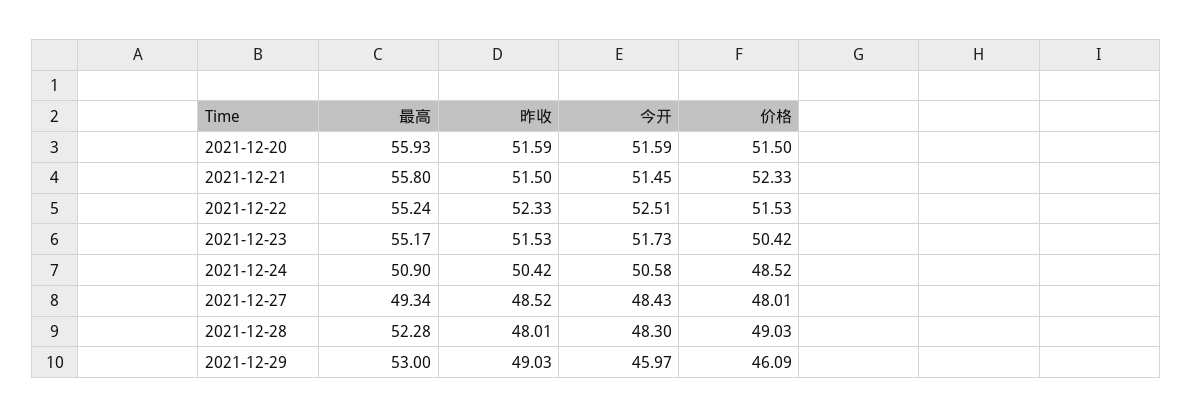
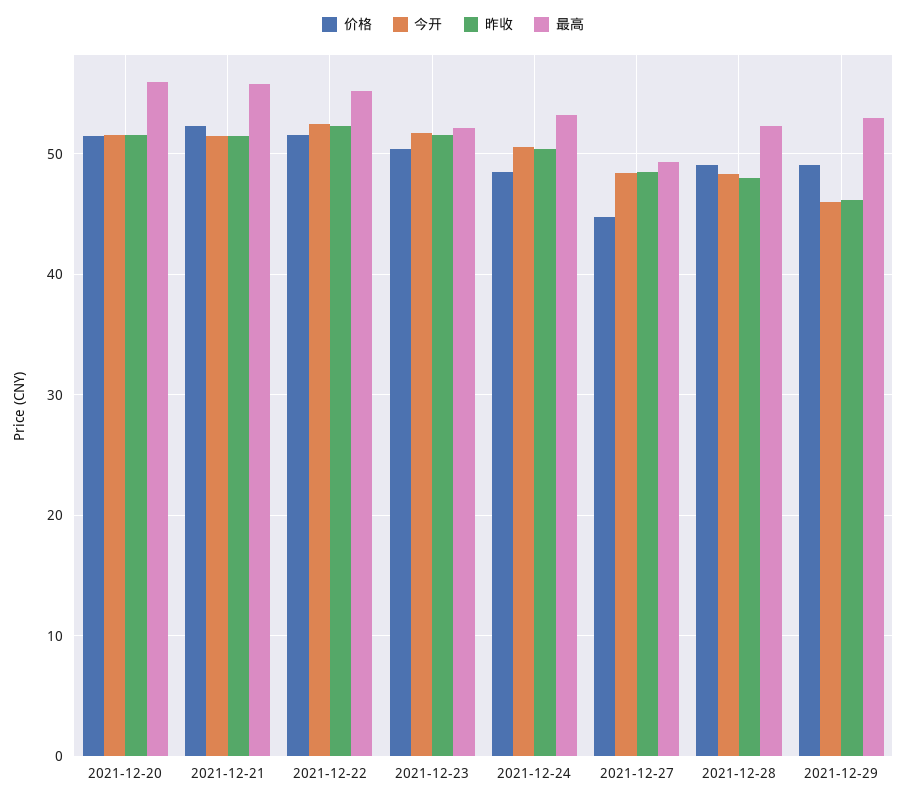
  {
    "最高": {
      "2021-12-20": 55.93,
      "2021-12-21": 55.8,
      "2021-12-22": 55.24,
-     "2021-12-23": 55.17,
+     "2021-12-23": 52,
-     "2021-12-24": 50.9,
+     "2021-12-24": 53,
      "2021-12-27": 49.34,
      "2021-12-28": 52.28,
      "2021-12-29": 53
    },
    "昨收": {
      "2021-12-20": 51.59,
      "2021-12-21": 51.5,
      "2021-12-22": 52.33,
      "2021-12-23": 51.53,
      "2021-12-24": 50.42,
      "2021-12-27": 48.52,
      "2021-12-28": 48.01,
-     "2021-12-29": 49.03
+     "2021-12-29": 46
    },
    "今开": {
      "2021-12-20": 51.59,
      "2021-12-21": 51.45,
      "2021-12-22": 52.51,
      "2021-12-23": 51.73,
      "2021-12-24": 50.58,
      "2021-12-27": 48.43,
      "2021-12-28": 48.3,
      "2021-12-29": 45.97
    },
    "价格": {
      "2021-12-20": 51.5,
      "2021-12-21": 52.33,
      "2021-12-22": 51.53,
      "2021-12-23": 50.42,
      "2021-12-24": 48.52,
-     "2021-12-27": 48.01,
+     "2021-12-27": 45,
      "2021-12-28": 49.03,
-     "2021-12-29": 46.09
+     "2021-12-29": 49
    }
  }

